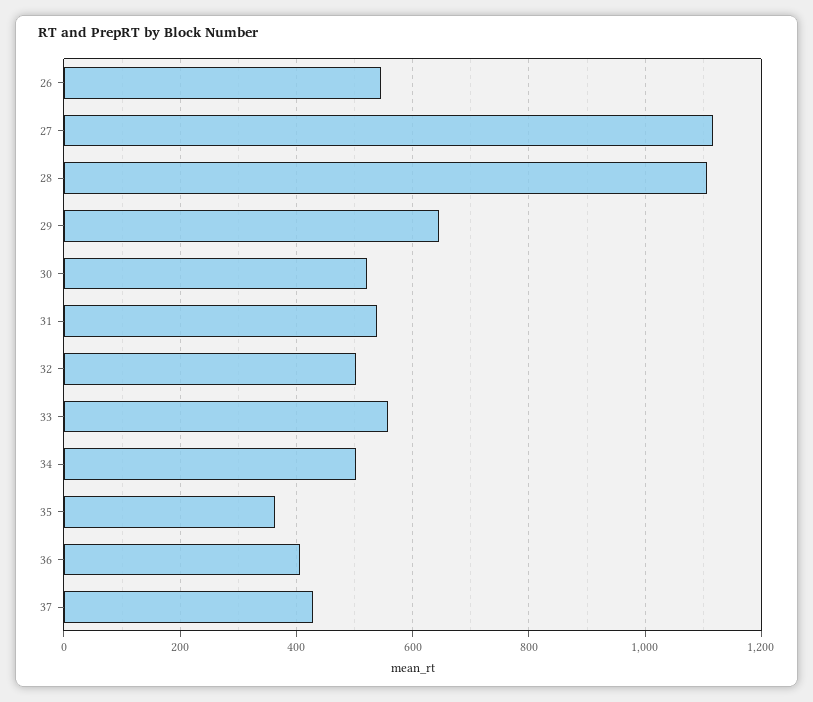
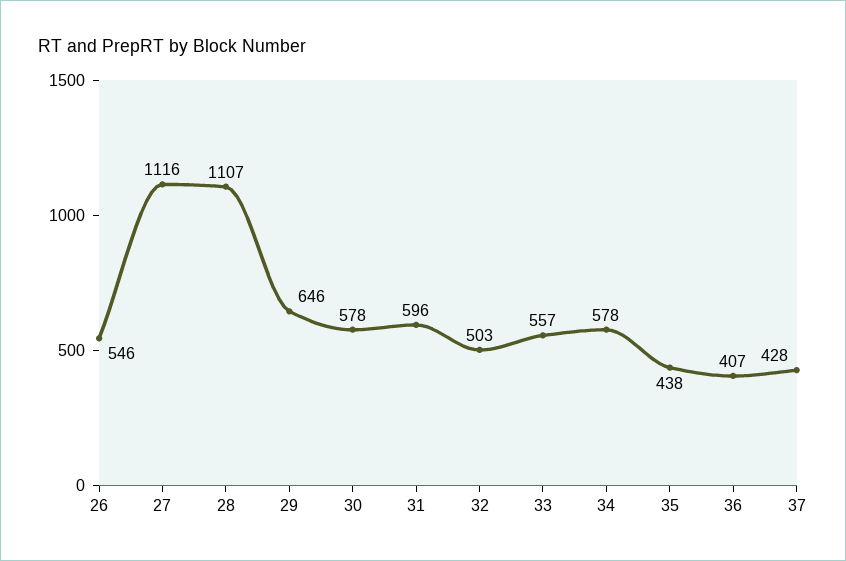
  {
    "26": 546,
    "27": 1116,
    "28": 1107,
    "29": 646,
-   "30": 520,
+   "30": 578,
-   "31": 540,
+   "31": 596,
    "32": 503,
    "33": 557,
-   "34": 500,
+   "34": 578,
-   "35": 360,
+   "35": 438,
    "36": 407,
    "37": 428
  }

